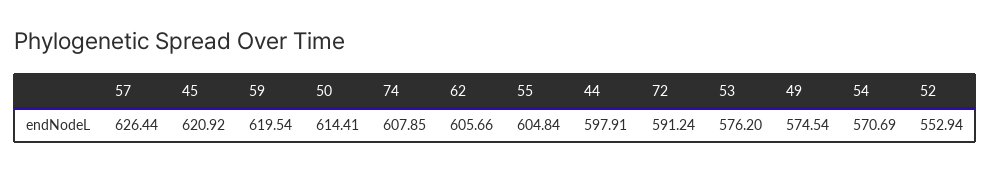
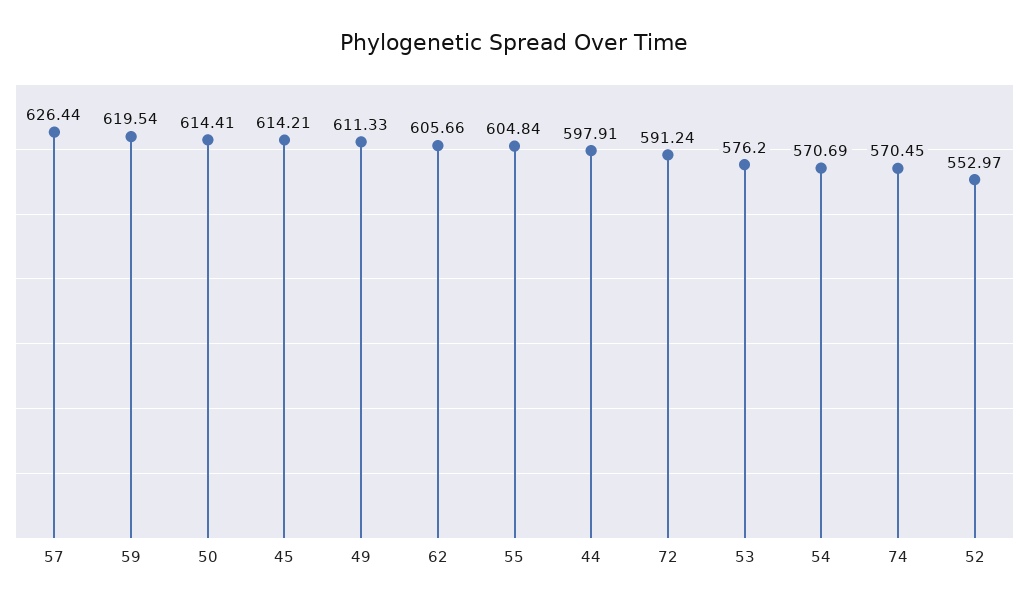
  {
    "57": 626.44,
-   "45": 620.92,
+   "45": 614.21,
    "59": 619.54,
    "50": 614.41,
-   "74": 607.85,
+   "74": 570.45,
    "62": 605.66,
    "55": 604.84,
    "44": 597.91,
    "72": 591.24,
    "53": 576.2,
-   "49": 574.54,
+   "49": 611.33,
    "54": 570.69,
-   "52": 552.94
+   "52": 552.97
  }

